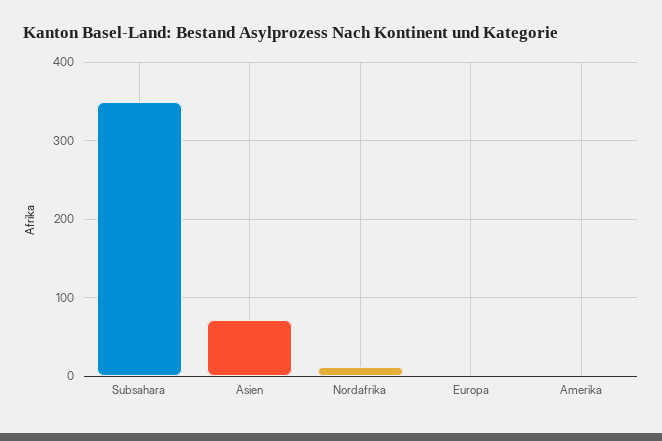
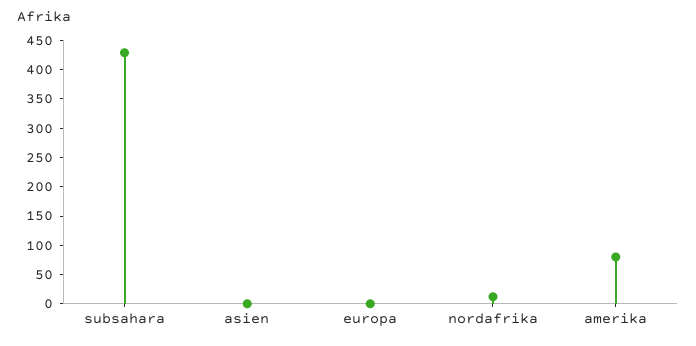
  {
-   "Subsahara": 350,
+   "Subsahara": 425,
-   "Asien": 70,
+   "Asien": 0,
    "Nordafrika": 10,
    "Europa": 0,
-   "Amerika": 0
+   "Amerika": 75
  }

